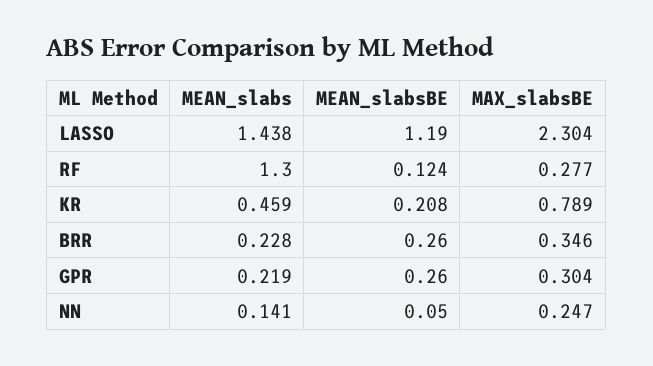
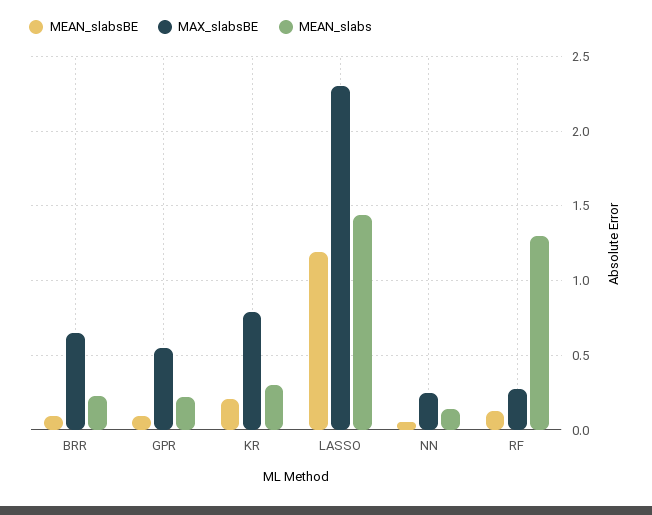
  {
    "MEAN_slabs": {
      "LASSO": 1.438,
      "RF": 1.3,
-     "KR": 0.459,
+     "KR": 0.3,
      "BRR": 0.228,
      "GPR": 0.219,
      "NN": 0.141
    },
    "MEAN_slabsBE": {
      "LASSO": 1.19,
      "RF": 0.124,
      "KR": 0.208,
-     "BRR": 0.26,
+     "BRR": 0.1,
-     "GPR": 0.26,
+     "GPR": 0.1,
      "NN": 0.05
    },
    "MAX_slabsBE": {
      "LASSO": 2.304,
      "RF": 0.277,
      "KR": 0.789,
-     "BRR": 0.346,
+     "BRR": 0.65,
-     "GPR": 0.304,
+     "GPR": 0.55,
      "NN": 0.247
    }
  }

